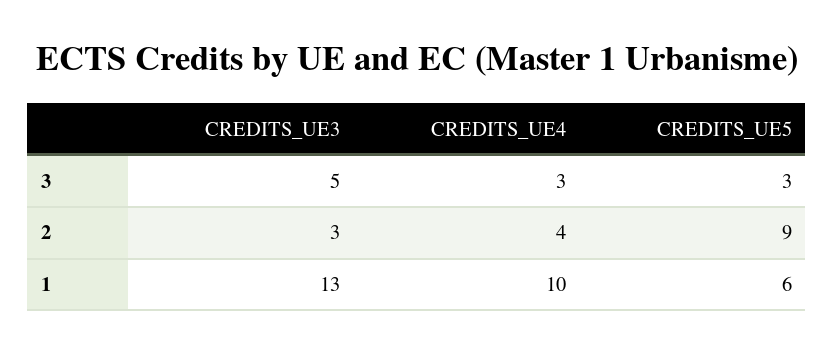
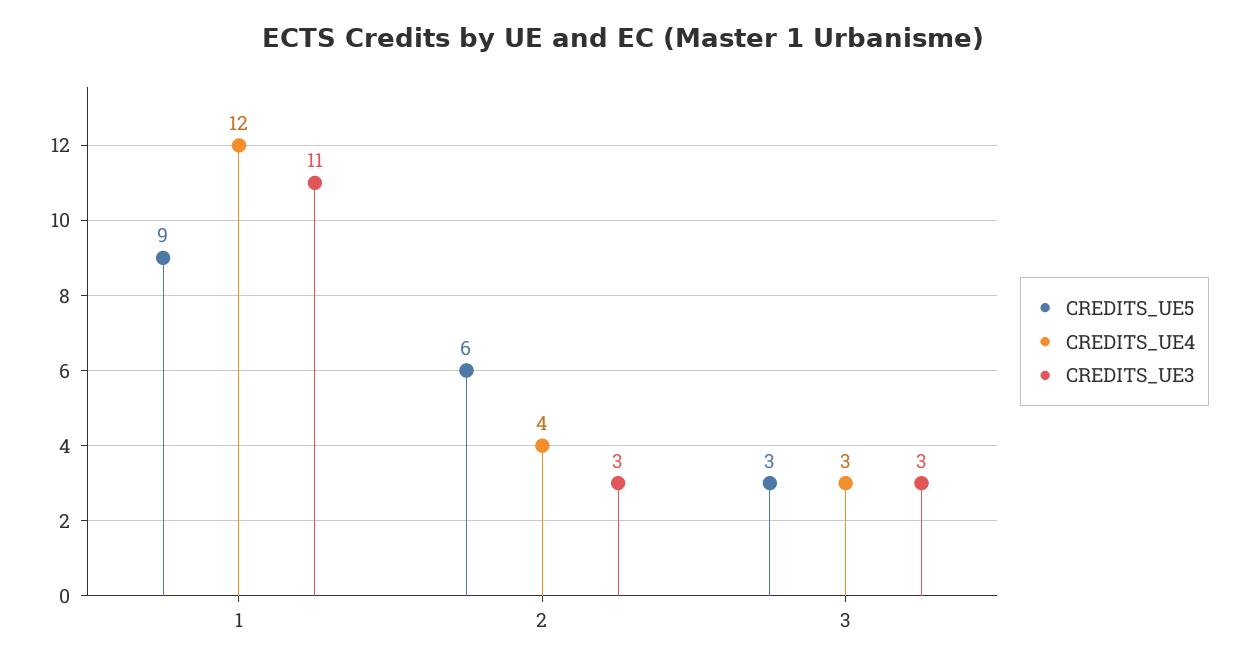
  {
    "CREDITS_UE3": {
-     "3": 5,
+     "3": 3,
      "2": 3,
-     "1": 13
+     "1": 11
    },
    "CREDITS_UE4": {
      "3": 3,
      "2": 4,
-     "1": 10
+     "1": 12
    },
    "CREDITS_UE5": {
      "3": 3,
-     "2": 9,
+     "2": 6,
-     "1": 6
+     "1": 9
    }
  }

